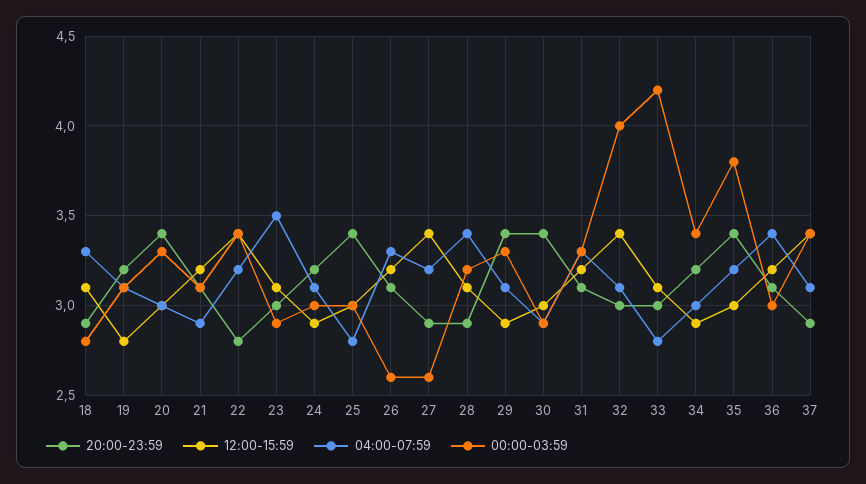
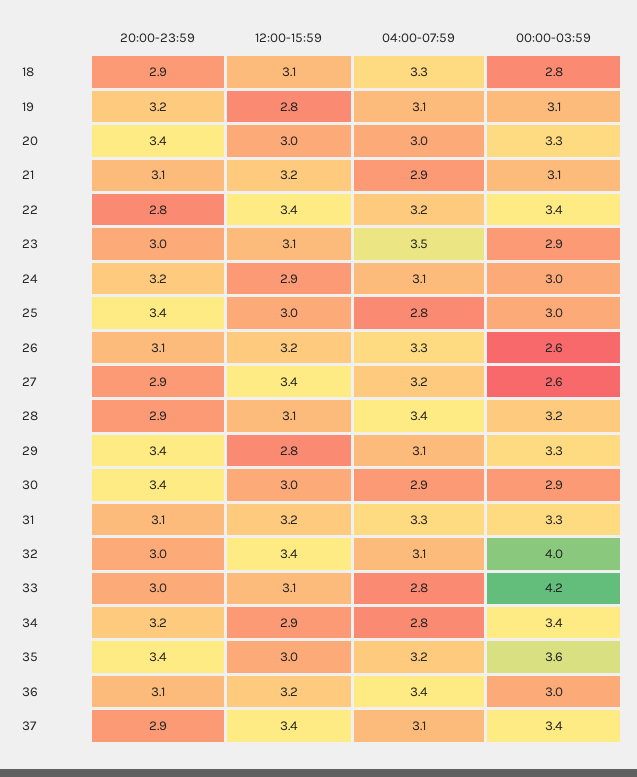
  {
    "20:00-23:59": {
      "18": 2.9,
      "19": 3.2,
      "20": 3.4,
      "21": 3.1,
      "22": 2.8,
      "23": 3,
      "24": 3.2,
      "25": 3.4,
      "26": 3.1,
      "27": 2.9,
      "28": 2.9,
      "29": 3.4,
      "30": 3.4,
      "31": 3.1,
      "32": 3,
      "33": 3,
      "34": 3.2,
      "35": 3.4,
      "36": 3.1,
      "37": 2.9
    },
    "12:00-15:59": {
      "18": 3.1,
      "19": 2.8,
      "20": 3,
      "21": 3.2,
      "22": 3.4,
      "23": 3.1,
      "24": 2.9,
      "25": 3,
      "26": 3.2,
      "27": 3.4,
      "28": 3.1,
-     "29": 2.9,
+     "29": 2.8,
      "30": 3,
      "31": 3.2,
      "32": 3.4,
      "33": 3.1,
      "34": 2.9,
      "35": 3,
      "36": 3.2,
      "37": 3.4
    },
    "04:00-07:59": {
      "18": 3.3,
      "19": 3.1,
      "20": 3,
      "21": 2.9,
      "22": 3.2,
      "23": 3.5,
      "24": 3.1,
      "25": 2.8,
      "26": 3.3,
      "27": 3.2,
      "28": 3.4,
      "29": 3.1,
      "30": 2.9,
      "31": 3.3,
      "32": 3.1,
      "33": 2.8,
-     "34": 3,
+     "34": 2.8,
      "35": 3.2,
      "36": 3.4,
      "37": 3.1
    },
    "00:00-03:59": {
      "18": 2.8,
      "19": 3.1,
      "20": 3.3,
      "21": 3.1,
      "22": 3.4,
      "23": 2.9,
      "24": 3,
      "25": 3,
      "26": 2.6,
      "27": 2.6,
      "28": 3.2,
      "29": 3.3,
      "30": 2.9,
      "31": 3.3,
      "32": 4,
      "33": 4.2,
      "34": 3.4,
-     "35": 3.8,
+     "35": 3.6,
      "36": 3,
      "37": 3.4
    }
  }

